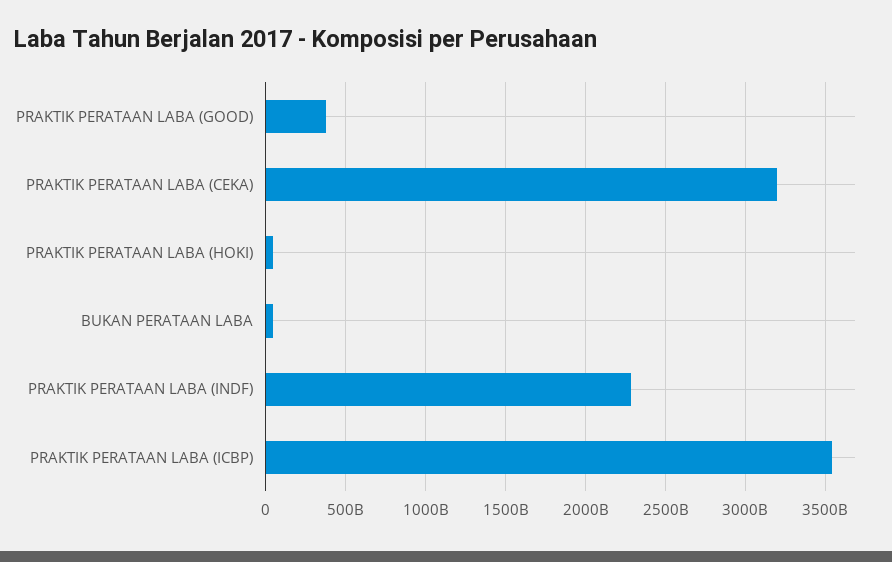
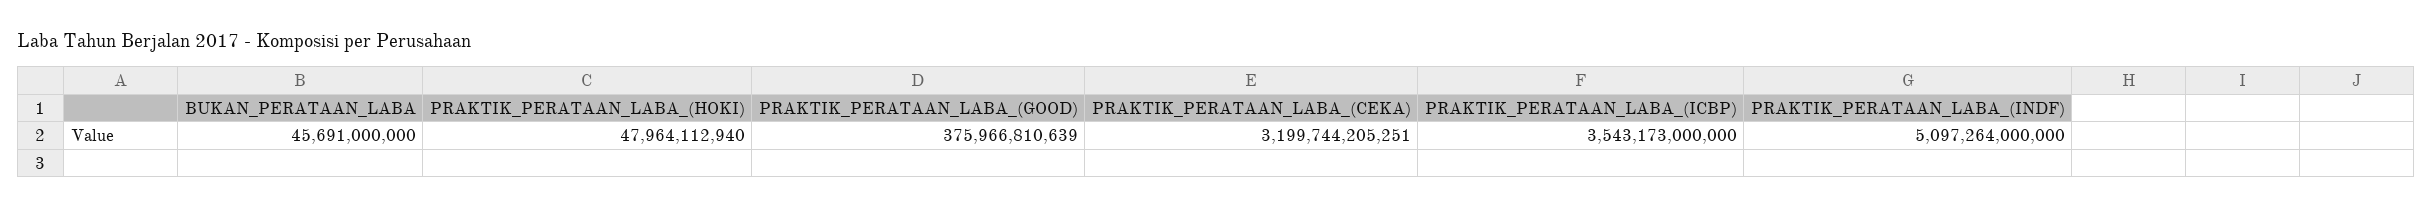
  {
    "PRAKTIK PERATAAN LABA (GOOD)": 375966810639,
    "PRAKTIK PERATAAN LABA (CEKA)": 3199744205251,
    "PRAKTIK PERATAAN LABA (HOKI)": 47964112940,
    "BUKAN PERATAAN LABA": 45691000000,
-   "PRAKTIK PERATAAN LABA (INDF)": 2300000000000,
+   "PRAKTIK PERATAAN LABA (INDF)": 5097264000000,
    "PRAKTIK PERATAAN LABA (ICBP)": 3543173000000
  }

